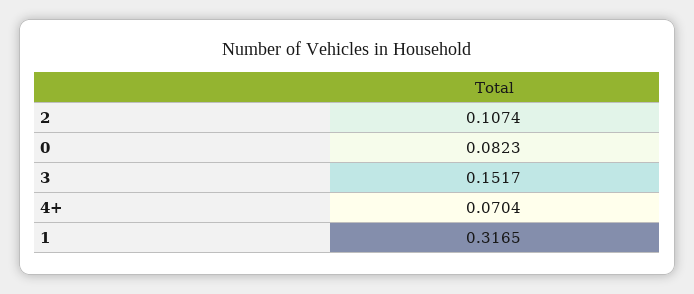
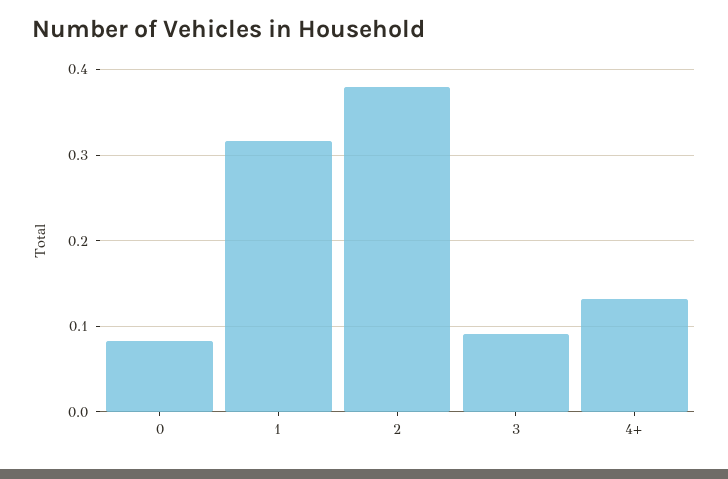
  {
-   "2": 0.1074,
+   "2": 0.38,
    "0": 0.0823,
-   "3": 0.1517,
+   "3": 0.09,
-   "4+": 0.0704,
+   "4+": 0.13,
    "1": 0.3165
  }

